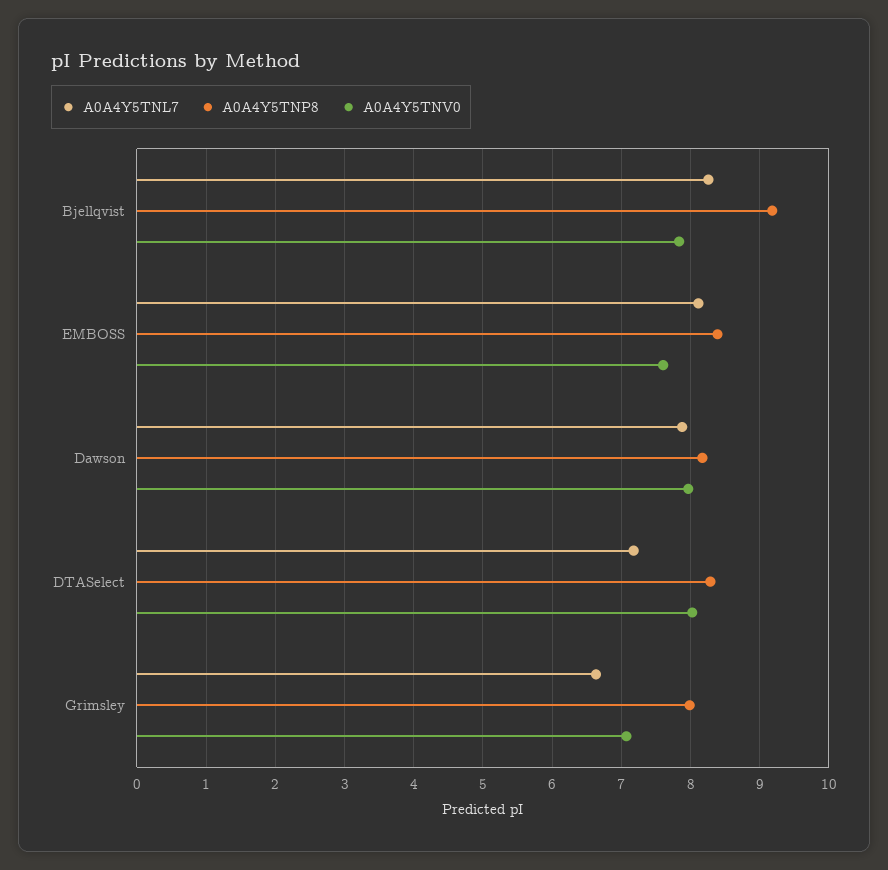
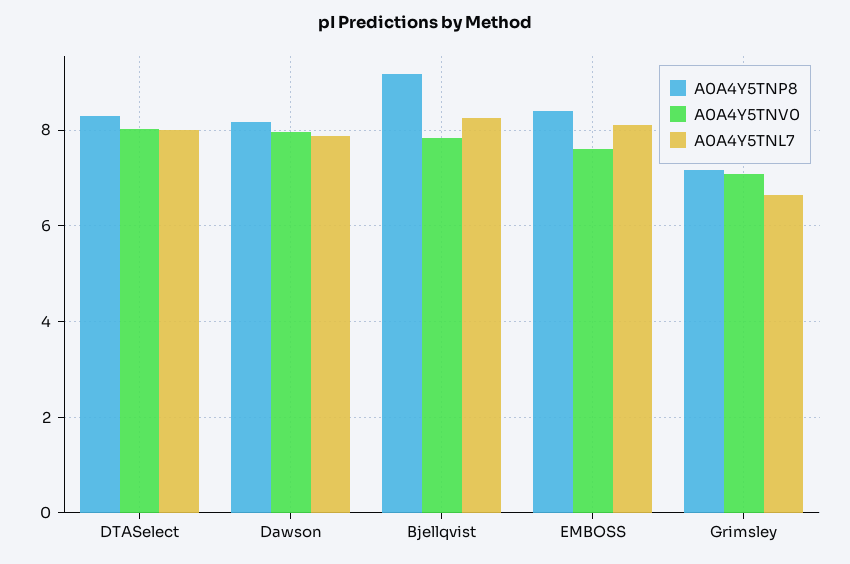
  {
    "A0A4Y5TNL7": {
      "Bjellqvist": 8.3,
      "EMBOSS": 8.1,
      "Dawson": 7.9,
-     "DTASelect": 7.2,
+     "DTASelect": 8,
      "Grimsley": 6.6
    },
    "A0A4Y5TNP8": {
      "Bjellqvist": 9.2,
      "EMBOSS": 8.4,
      "Dawson": 8.2,
      "DTASelect": 8.3,
-     "Grimsley": 8
+     "Grimsley": 7.2
    },
    "A0A4Y5TNV0": {
      "Bjellqvist": 7.8,
      "EMBOSS": 7.6,
      "Dawson": 8,
      "DTASelect": 8,
      "Grimsley": 7.1
    }
  }

